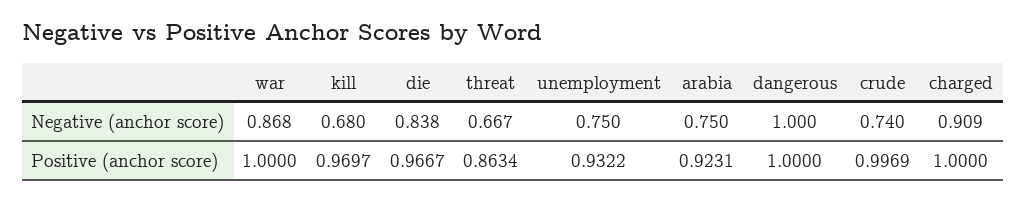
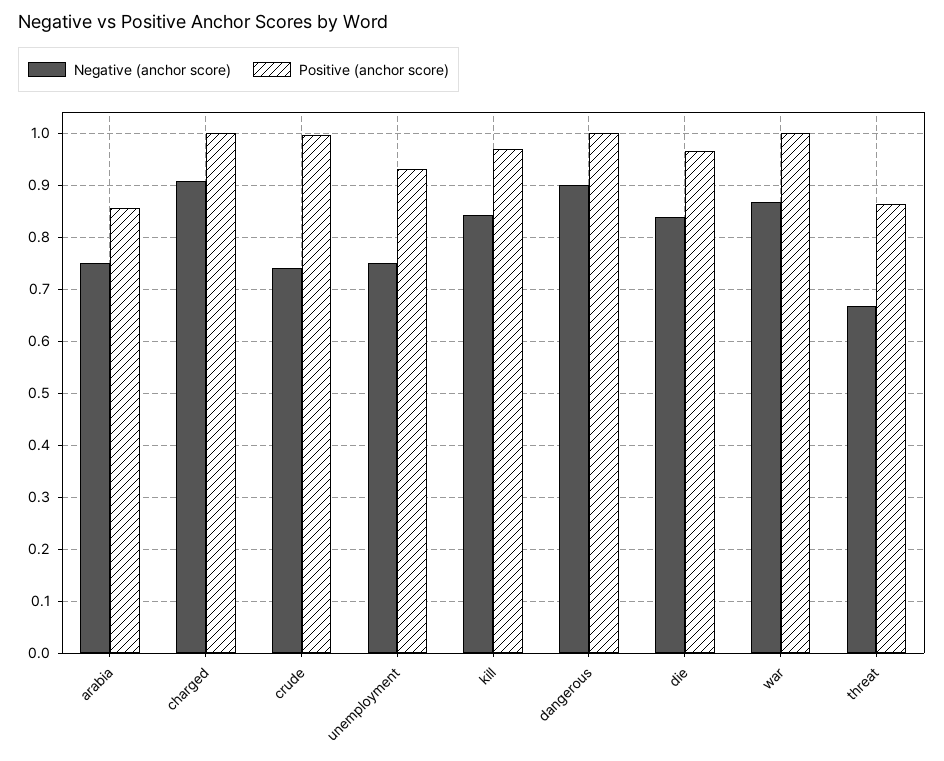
  {
    "Negative (anchor score)": {
      "war": 0.868,
-     "kill": 0.68,
+     "kill": 0.84,
      "die": 0.838,
      "threat": 0.667,
      "unemployment": 0.75,
      "arabia": 0.75,
-     "dangerous": 1,
+     "dangerous": 0.9,
      "crude": 0.74,
      "charged": 0.909
    },
    "Positive (anchor score)": {
      "war": 1,
      "kill": 0.9697,
      "die": 0.9667,
      "threat": 0.8634,
      "unemployment": 0.9322,
-     "arabia": 0.9231,
+     "arabia": 0.86,
      "dangerous": 1,
      "crude": 0.9969,
      "charged": 1
    }
  }

